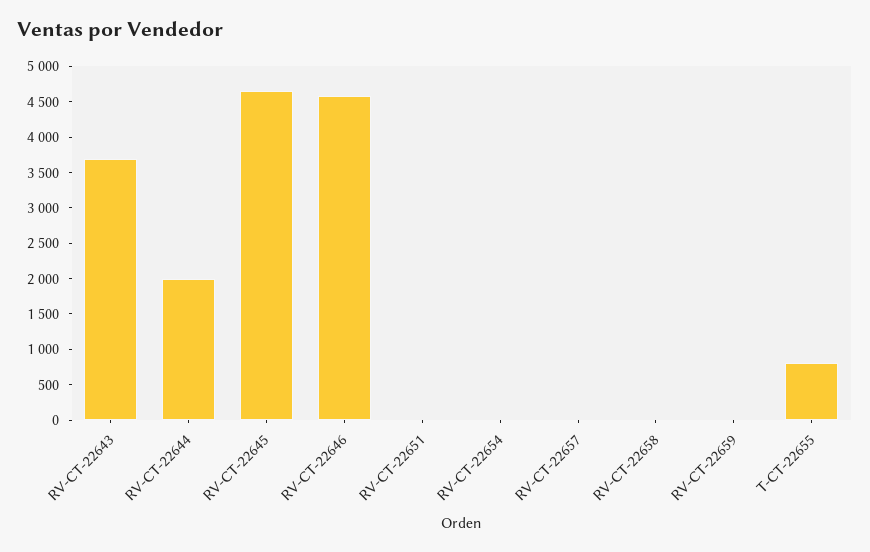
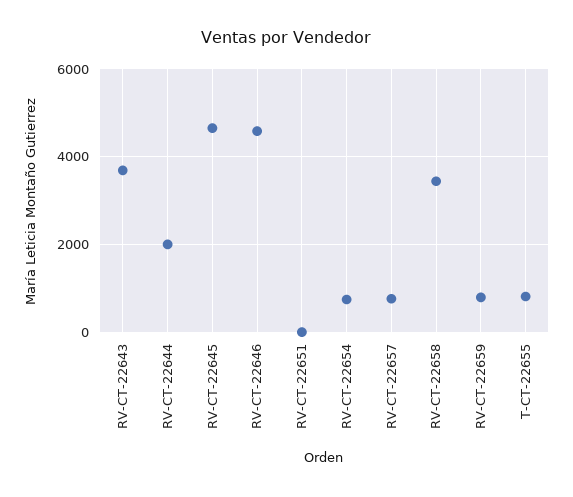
  {
    "RV-CT-22643": 3600,
    "RV-CT-22644": 2000,
    "RV-CT-22645": 4600,
    "RV-CT-22646": 4600,
    "RV-CT-22651": 0,
-   "RV-CT-22654": 0,
+   "RV-CT-22654": 800,
-   "RV-CT-22657": 0,
+   "RV-CT-22657": 800,
-   "RV-CT-22658": 0,
+   "RV-CT-22658": 3400,
-   "RV-CT-22659": 0,
+   "RV-CT-22659": 800,
    "T-CT-22655": 800
  }

